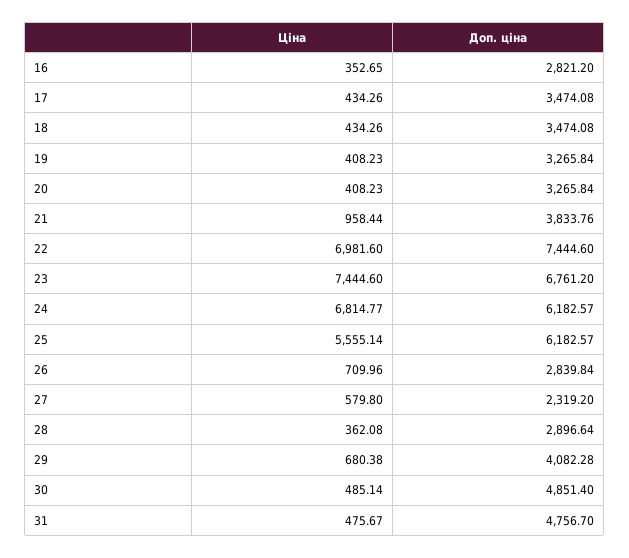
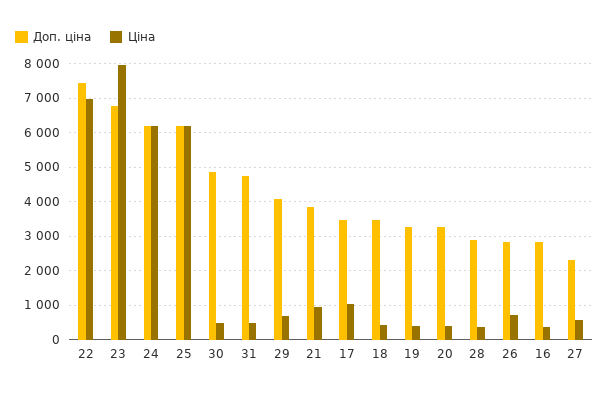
  {
    "Ціна": {
      "16": 352.65,
-     "17": 434.26,
+     "17": 1000,
      "18": 434.26,
      "19": 408.23,
      "20": 408.23,
      "21": 958.44,
      "22": 6981.6,
-     "23": 7444.6,
+     "23": 8000,
-     "24": 6814.77,
+     "24": 6200,
-     "25": 5555.14,
+     "25": 6200,
      "26": 709.96,
      "27": 579.8,
      "28": 362.08,
      "29": 680.38,
      "30": 485.14,
      "31": 475.67
    },
    "Доп. ціна": {
      "16": 2821.2,
      "17": 3474.08,
      "18": 3474.08,
      "19": 3265.84,
      "20": 3265.84,
      "21": 3833.76,
      "22": 7444.6,
      "23": 6761.2,
      "24": 6182.57,
      "25": 6182.57,
      "26": 2839.84,
      "27": 2319.2,
      "28": 2896.64,
      "29": 4082.28,
      "30": 4851.4,
      "31": 4756.7
    }
  }

